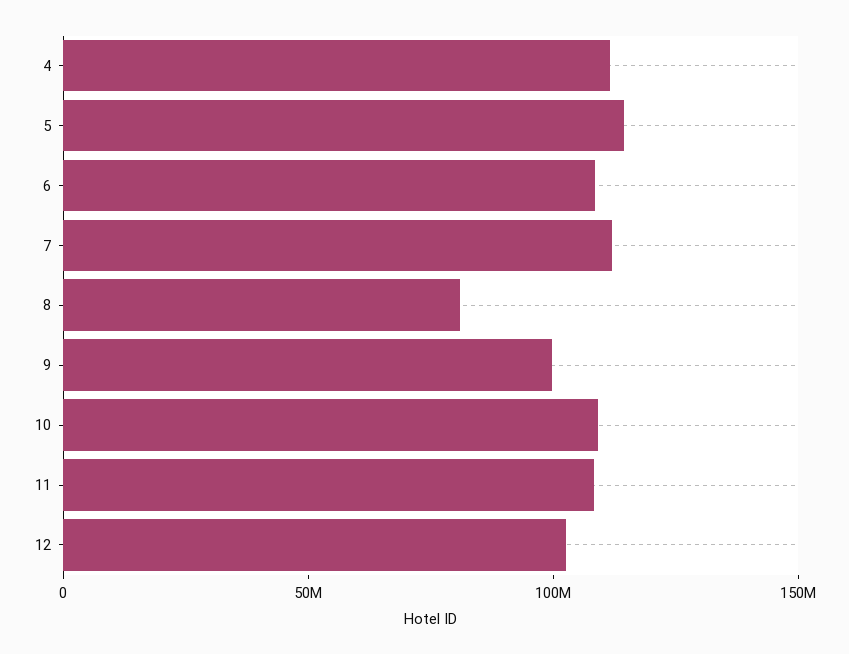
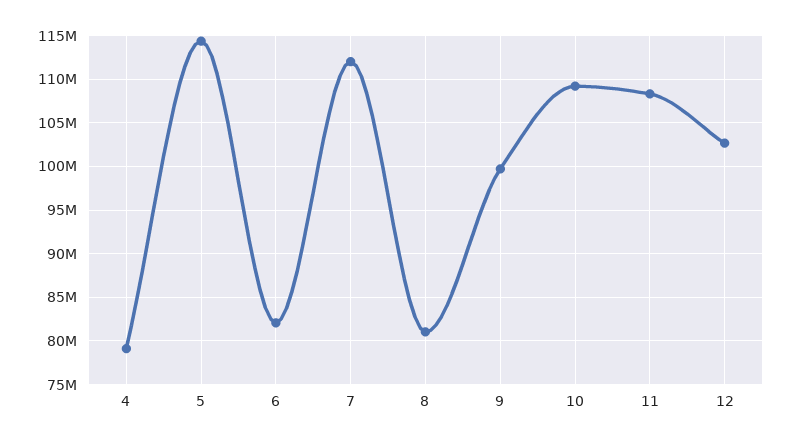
  {
-   "4": 110000000,
+   "4": 79000000,
    "5": 114000000,
-   "6": 110000000,
+   "6": 82000000,
    "7": 112000000,
    "8": 81000000,
    "9": 100000000,
    "10": 109000000,
    "11": 108000000,
    "12": 103000000
  }

